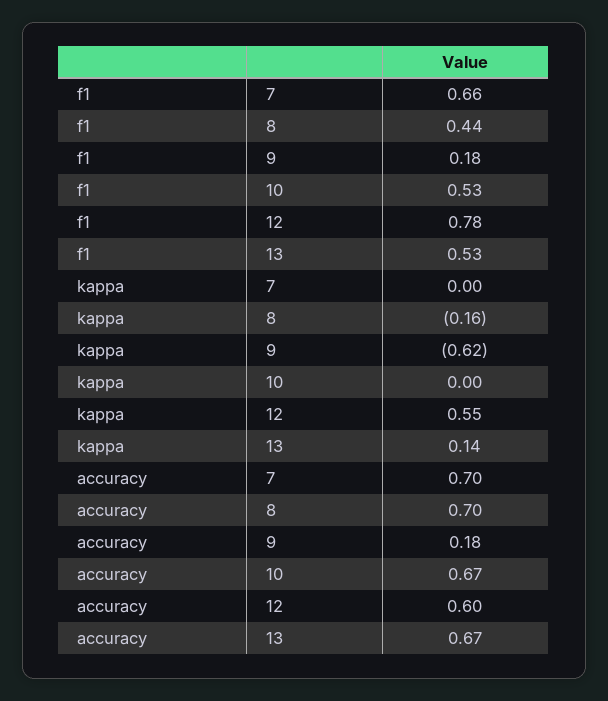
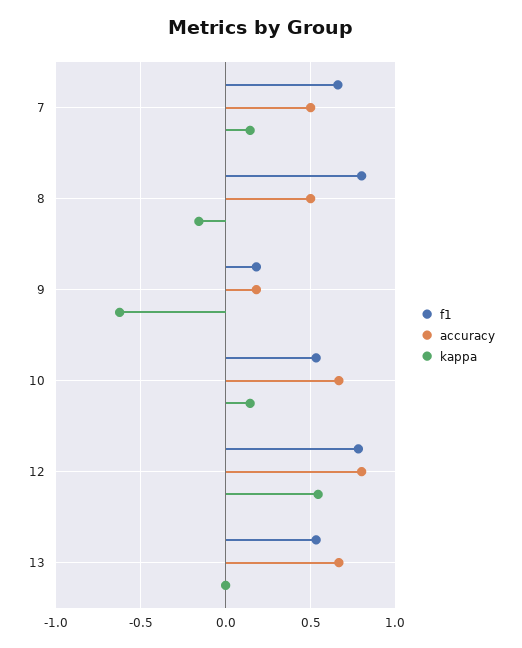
  {
    "f1": {
      "7": 0.66,
-     "8": 0.44,
+     "8": 0.8,
      "9": 0.18,
      "10": 0.53,
      "12": 0.78,
      "13": 0.53
    },
    "kappa": {
-     "7": 0,
+     "7": 0.15,
      "8": -0.16,
      "9": -0.62,
-     "10": 0,
+     "10": 0.15,
      "12": 0.55,
-     "13": 0.14
+     "13": 0
    },
    "accuracy": {
-     "7": 0.7,
+     "7": 0.5,
-     "8": 0.7,
+     "8": 0.5,
      "9": 0.18,
      "10": 0.67,
-     "12": 0.6,
+     "12": 0.8,
      "13": 0.67
    }
  }

